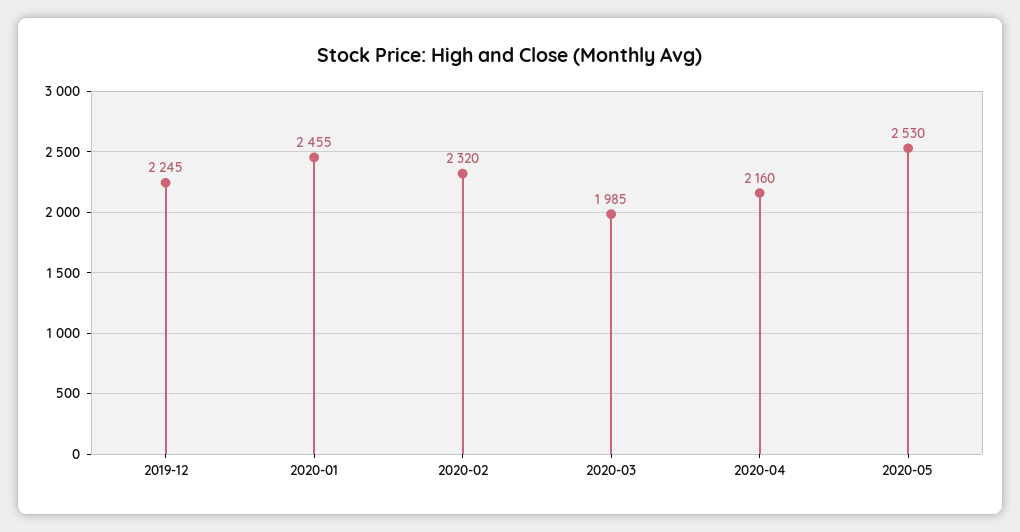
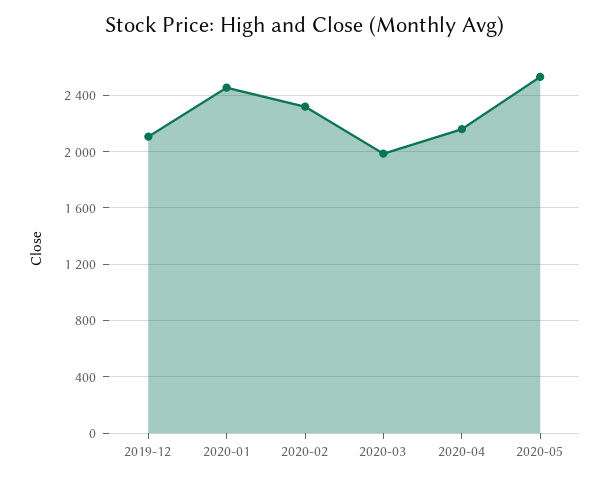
  {
-   "2019-12": 2245,
+   "2019-12": 2100,
    "2020-01": 2455,
    "2020-02": 2320,
    "2020-03": 1985,
    "2020-04": 2160,
    "2020-05": 2530
  }

